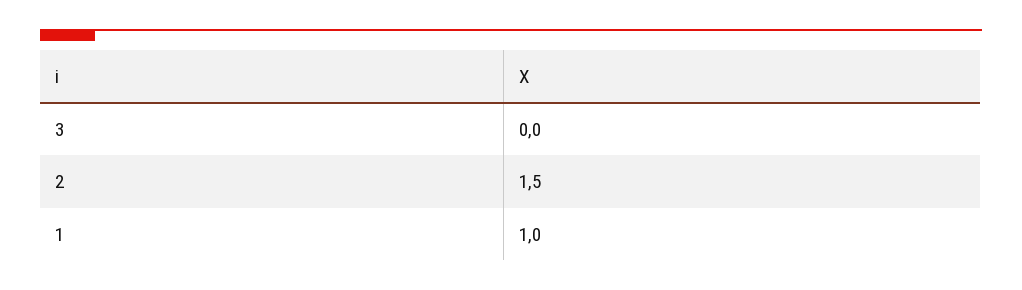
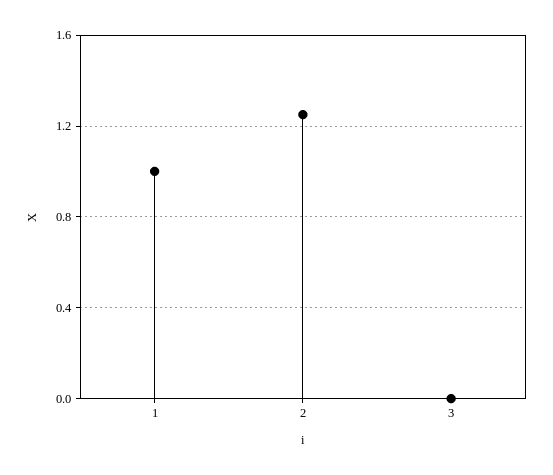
  {
    "3": 0,
-   "2": 1.5,
+   "2": 1.25,
    "1": 1
  }

